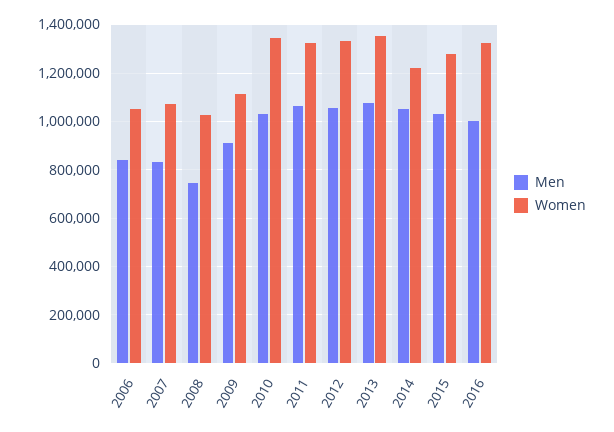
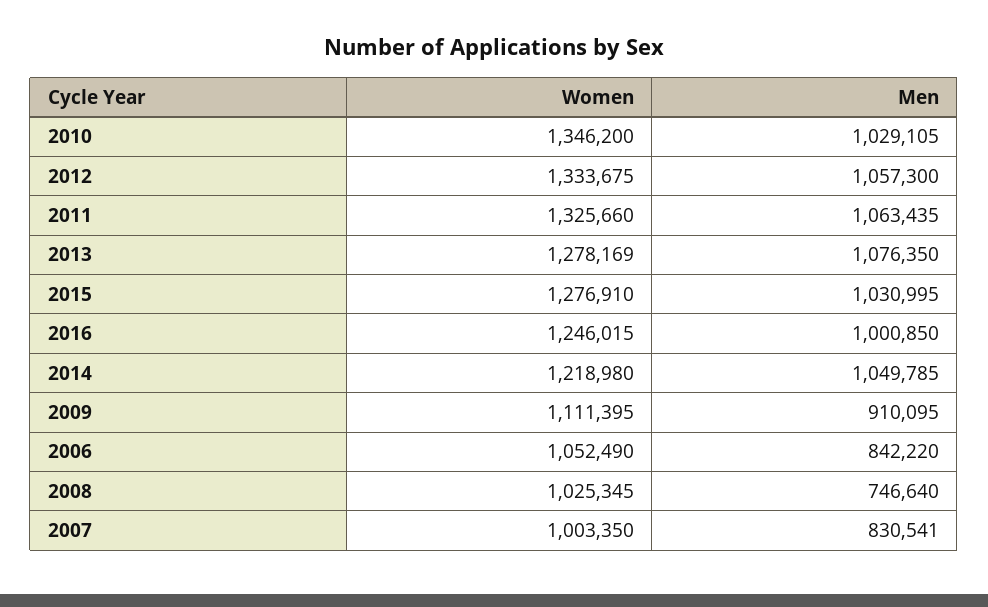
  {
    "Men": {
      "2006": 842220,
      "2007": 830541,
      "2008": 746640,
      "2009": 910095,
      "2010": 1029105,
      "2011": 1063435,
      "2012": 1057300,
      "2013": 1076350,
      "2014": 1049785,
      "2015": 1030995,
      "2016": 1000850
    },
    "Women": {
      "2006": 1052490,
-     "2007": 1075000,
+     "2007": 1003350,
      "2008": 1025345,
      "2009": 1111395,
      "2010": 1346200,
      "2011": 1325660,
      "2012": 1333675,
-     "2013": 1350000,
+     "2013": 1278169,
      "2014": 1218980,
      "2015": 1276910,
-     "2016": 1325000
+     "2016": 1246015
    }
  }

